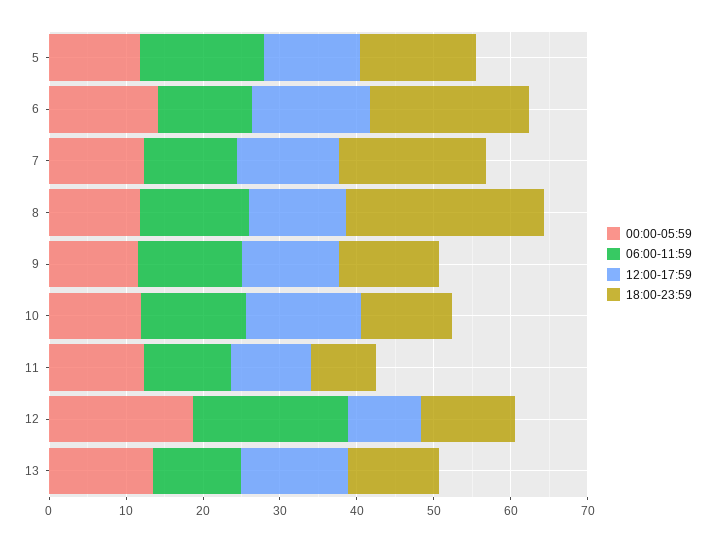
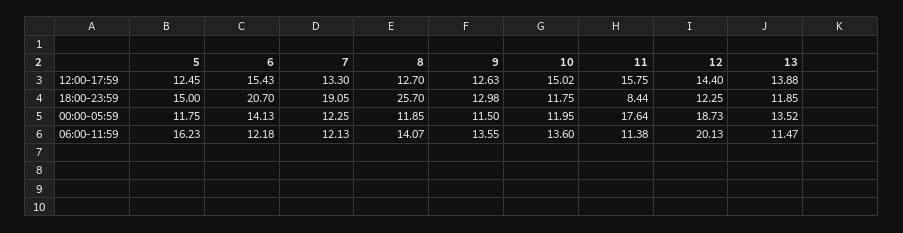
  {
    "00:00-05:59": {
      "5": 11.75,
      "6": 14.13,
      "7": 12.25,
      "8": 11.85,
      "9": 11.5,
      "10": 11.95,
-     "11": 12,
+     "11": 17.64,
      "12": 18.73,
      "13": 13.52
    },
    "06:00-11:59": {
      "5": 16.23,
      "6": 12.18,
      "7": 12.13,
      "8": 14.07,
      "9": 13.55,
      "10": 13.6,
      "11": 11.38,
      "12": 20.13,
      "13": 11.47
    },
    "12:00-17:59": {
      "5": 12.45,
      "6": 15.43,
      "7": 13.3,
      "8": 12.7,
      "9": 12.63,
      "10": 15.02,
-     "11": 10,
+     "11": 15.75,
-     "12": 10,
+     "12": 14.4,
      "13": 13.88
    },
    "18:00-23:59": {
      "5": 15,
      "6": 20.7,
      "7": 19.05,
      "8": 25.7,
      "9": 12.98,
      "10": 11.75,
      "11": 8.44,
      "12": 12.25,
      "13": 11.85
    }
  }

